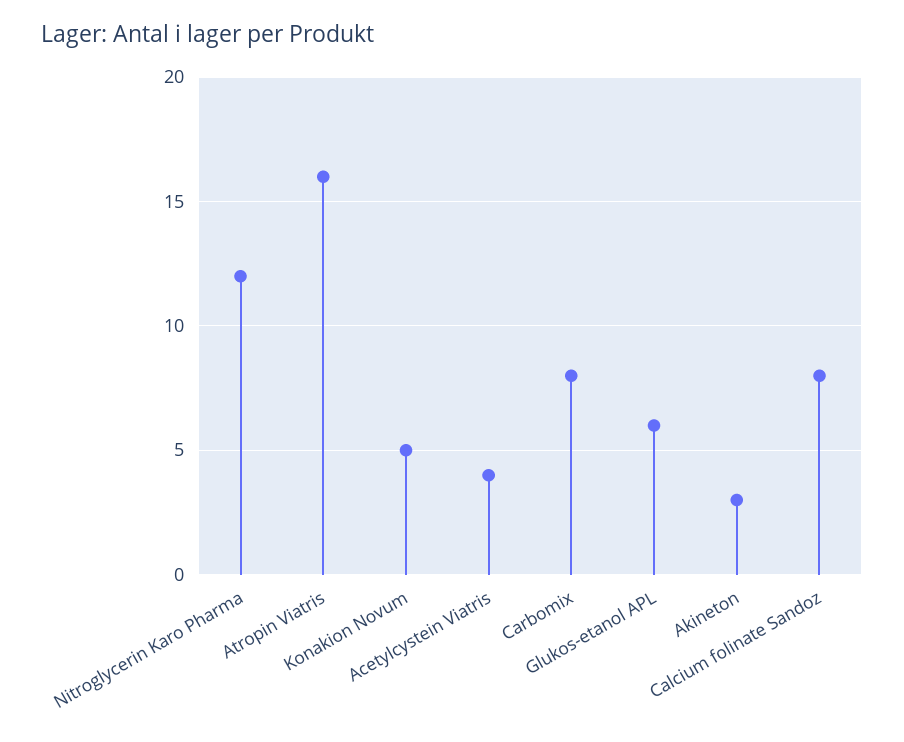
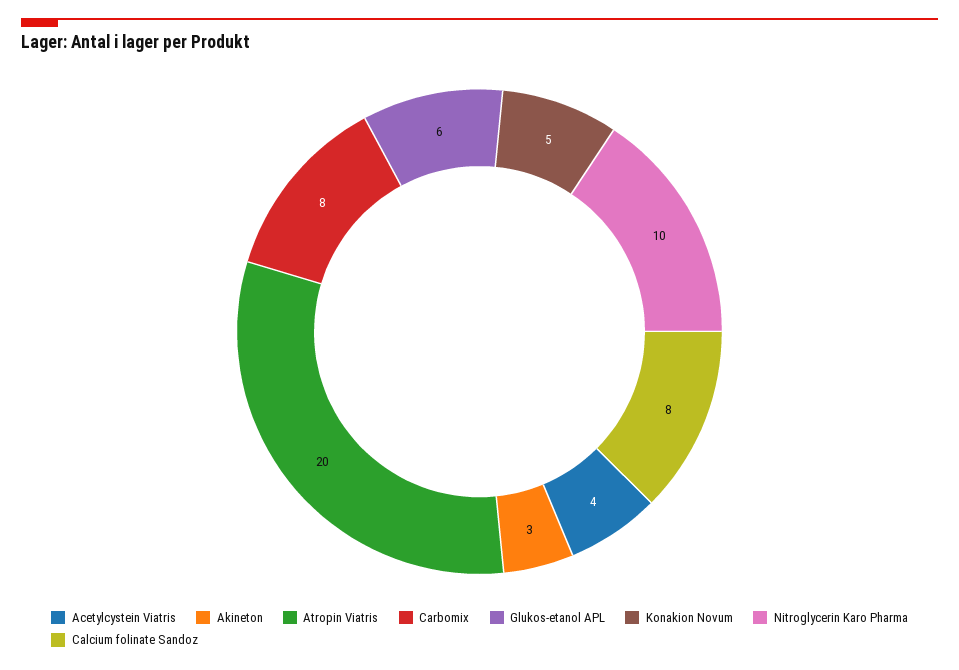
  {
-   "Nitroglycerin Karo Pharma": 12,
+   "Nitroglycerin Karo Pharma": 10,
-   "Atropin Viatris": 16,
+   "Atropin Viatris": 20,
    "Konakion Novum": 5,
    "Acetylcystein Viatris": 4,
    "Carbomix": 8,
    "Glukos-etanol APL": 6,
    "Akineton": 3,
    "Calcium folinate Sandoz": 8
  }

